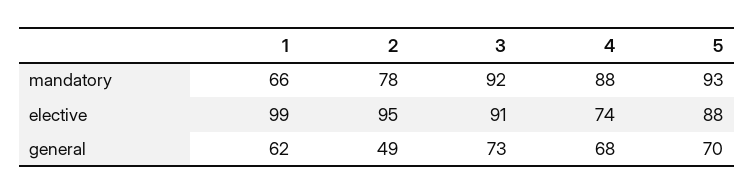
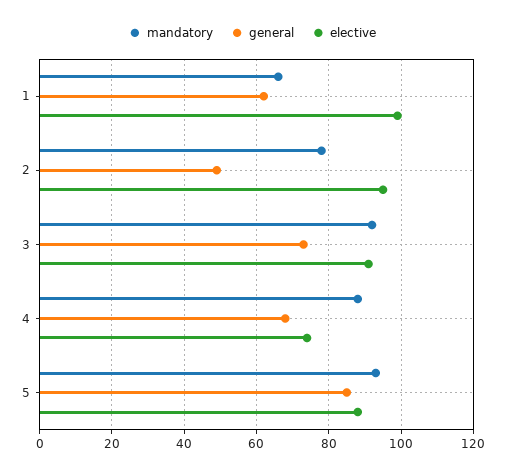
  {
    "mandatory": {
      "1": 66,
      "2": 78,
      "3": 92,
      "4": 88,
      "5": 93
    },
    "elective": {
      "1": 99,
      "2": 95,
      "3": 91,
      "4": 74,
      "5": 88
    },
    "general": {
      "1": 62,
      "2": 49,
      "3": 73,
      "4": 68,
-     "5": 70
+     "5": 85
    }
  }

